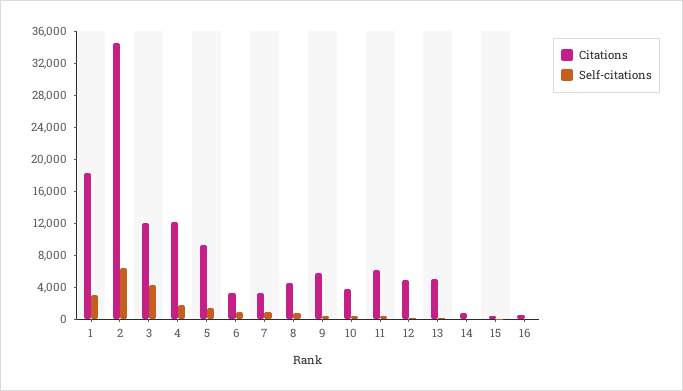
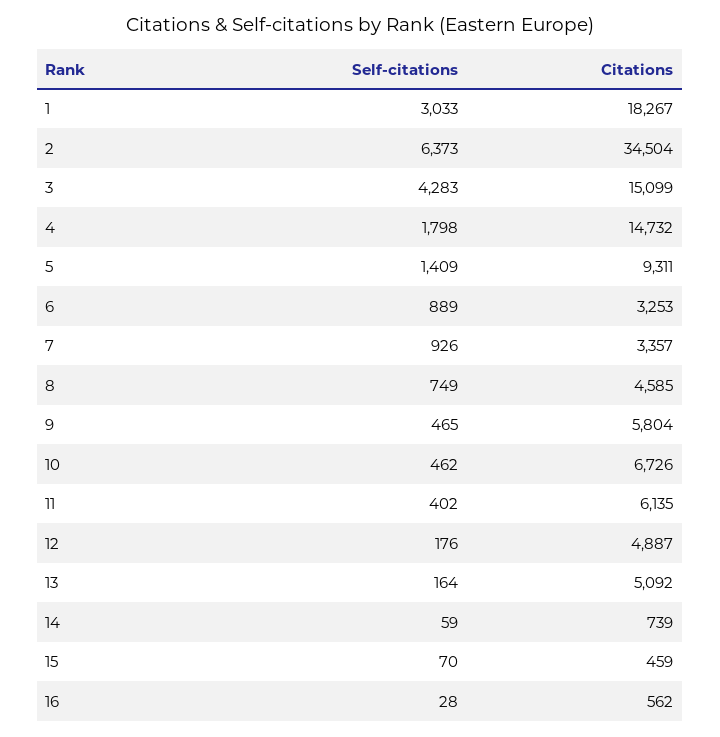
  {
    "Citations": {
      "1": 18267,
      "2": 34504,
-     "3": 12000,
+     "3": 15099,
-     "4": 12000,
+     "4": 14732,
      "5": 9311,
      "6": 3253,
      "7": 3357,
      "8": 4585,
      "9": 5804,
-     "10": 4000,
+     "10": 6726,
      "11": 6135,
      "12": 4887,
      "13": 5092,
      "14": 739,
      "15": 459,
      "16": 562
    },
    "Self-citations": {
      "1": 3033,
      "2": 6373,
      "3": 4283,
      "4": 1798,
      "5": 1409,
      "6": 889,
      "7": 926,
      "8": 749,
      "9": 465,
      "10": 462,
      "11": 402,
      "12": 176,
      "13": 164,
      "14": 59,
      "15": 70,
      "16": 28
    }
  }

